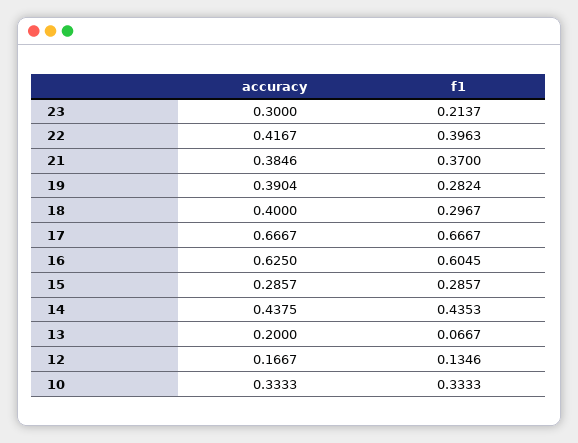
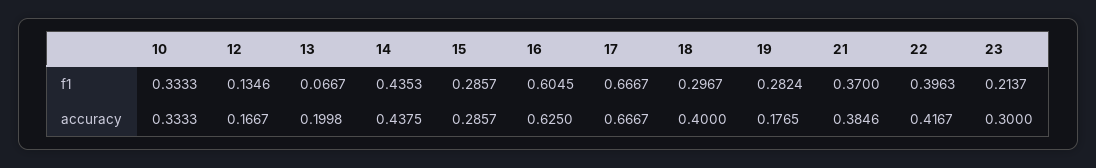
  {
    "accuracy": {
      "23": 0.3,
      "22": 0.4167,
      "21": 0.3846,
-     "19": 0.3904,
+     "19": 0.1765,
      "18": 0.4,
      "17": 0.6667,
      "16": 0.625,
      "15": 0.2857,
      "14": 0.4375,
-     "13": 0.2,
+     "13": 0.1998,
      "12": 0.1667,
      "10": 0.3333
    },
    "f1": {
      "23": 0.2137,
      "22": 0.3963,
      "21": 0.37,
      "19": 0.2824,
      "18": 0.2967,
      "17": 0.6667,
      "16": 0.6045,
      "15": 0.2857,
      "14": 0.4353,
      "13": 0.0667,
      "12": 0.1346,
      "10": 0.3333
    }
  }

